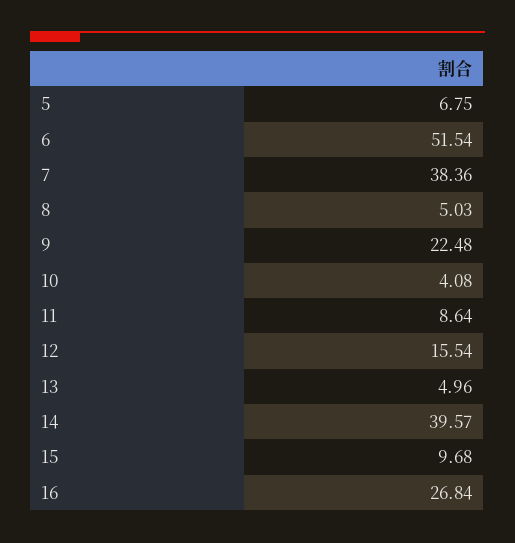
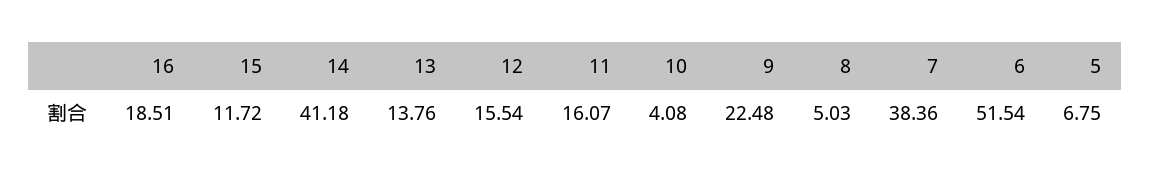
  {
    "5": 6.75,
    "6": 51.54,
    "7": 38.36,
    "8": 5.03,
    "9": 22.48,
    "10": 4.08,
-   "11": 8.64,
+   "11": 16.07,
    "12": 15.54,
-   "13": 4.96,
+   "13": 13.76,
-   "14": 39.57,
+   "14": 41.18,
-   "15": 9.68,
+   "15": 11.72,
-   "16": 26.84
+   "16": 18.51
  }

